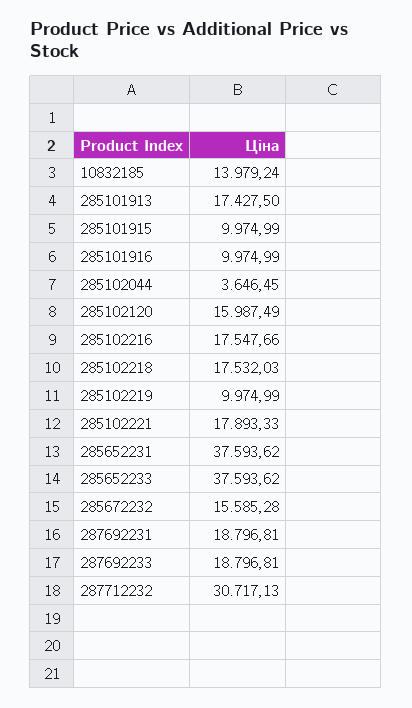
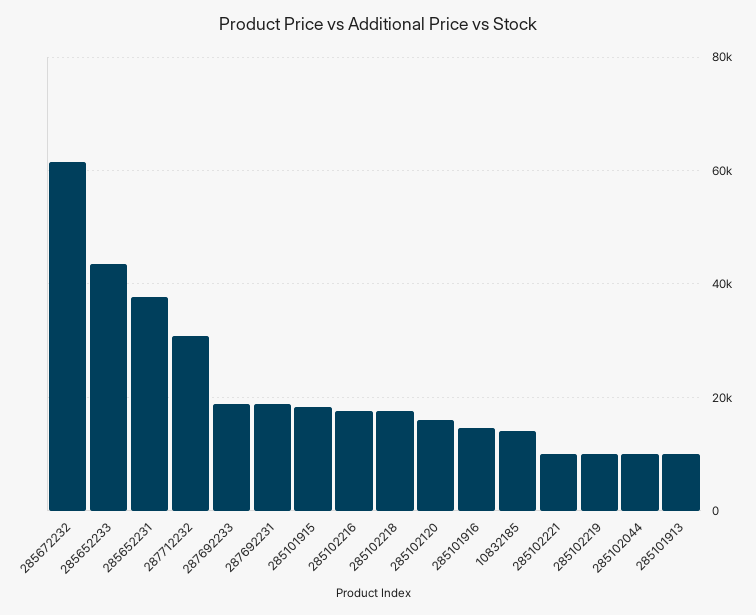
  {
    "10832185": 13979.24,
-   "285101913": 17427.5,
+   "285101913": 10000,
-   "285101915": 9974.99,
+   "285101915": 18000,
-   "285101916": 9974.99,
+   "285101916": 14000,
-   "285102044": 3646.45,
+   "285102044": 10000,
    "285102120": 15987.49,
    "285102216": 17547.66,
    "285102218": 17532.03,
    "285102219": 9974.99,
-   "285102221": 17893.33,
+   "285102221": 10000,
    "285652231": 37593.62,
-   "285652233": 37593.62,
+   "285652233": 44000,
-   "285672232": 15585.28,
+   "285672232": 62000,
    "287692231": 18796.81,
    "287692233": 18796.81,
    "287712232": 30717.13
  }

